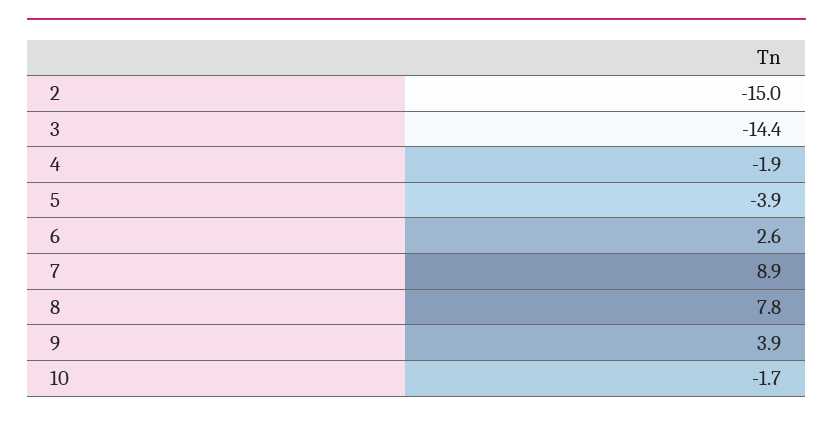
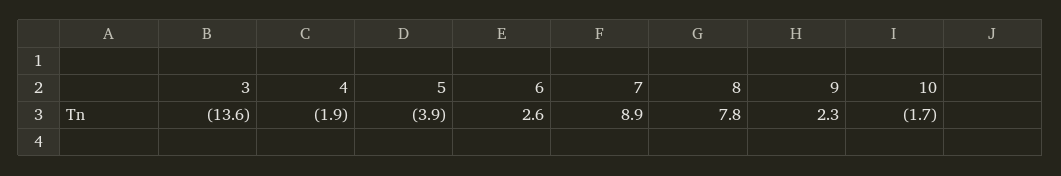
  {
-   "2": -15,
-   "3": -14.4,
+   "3": -13.6,
    "4": -1.9,
    "5": -3.9,
    "6": 2.6,
    "7": 8.9,
    "8": 7.8,
-   "9": 3.9,
+   "9": 2.3,
    "10": -1.7
  }

